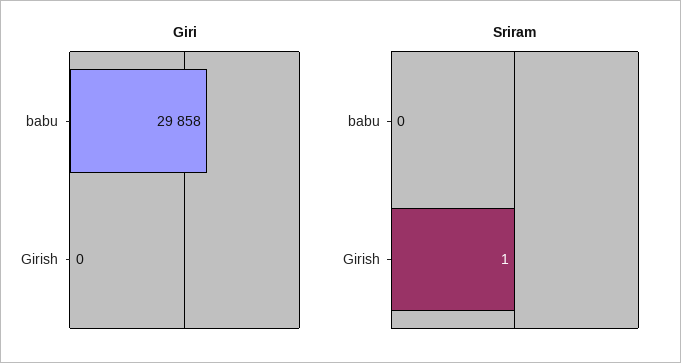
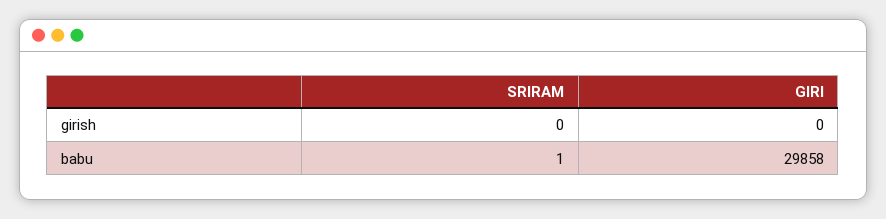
  {
    "Giri": {
      "babu": 29858,
      "Girish": 0
    },
    "Sriram": {
-     "babu": 0,
+     "babu": 1,
-     "Girish": 1
+     "Girish": 0
    }
  }

